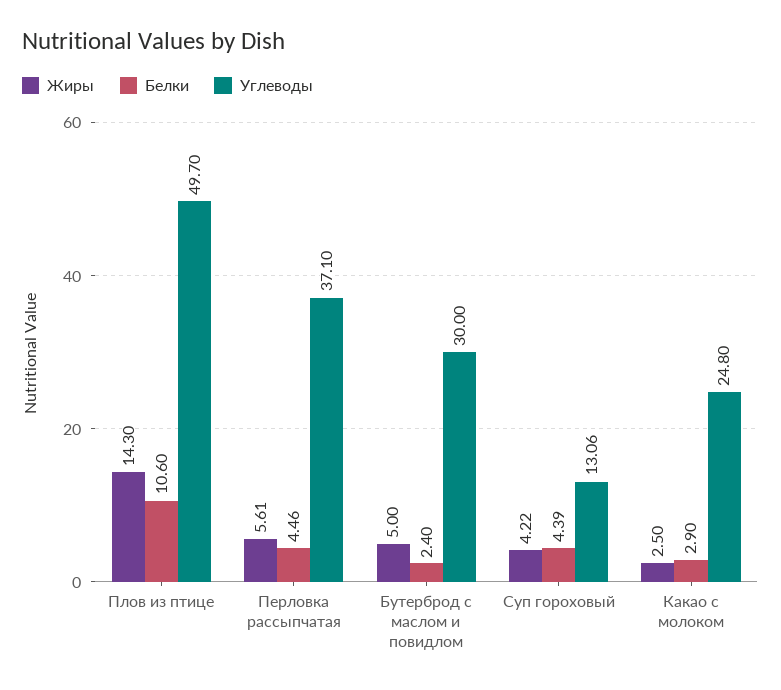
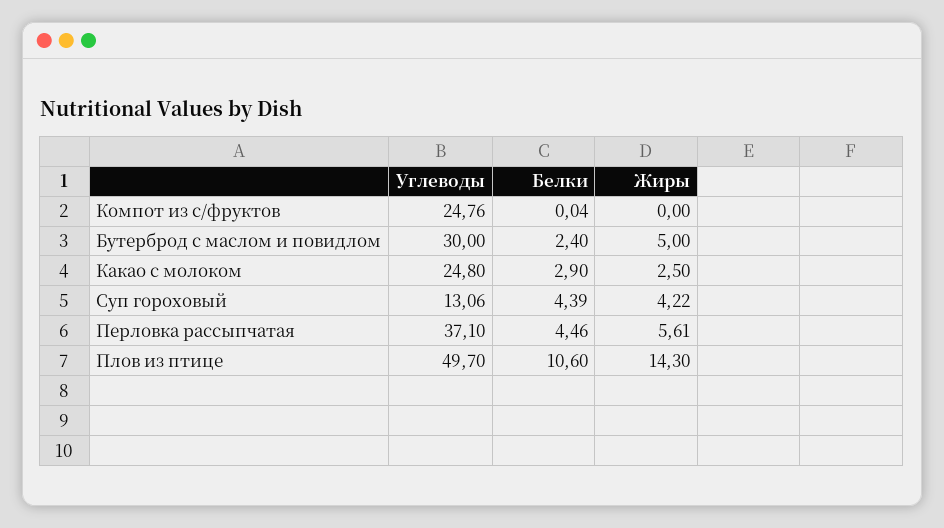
  {
    "Жиры": {
      "Плов из птице": 14.3,
      "Перловка рассыпчатая": 5.61,
      "Бутерброд с маслом и повидлом": 5,
      "Суп гороховый": 4.22,
-     "Какао с молоком": 2.5
+     "Какао с молоком": 2.5,
+     "Компот из с/фруктов": 0
    },
    "Белки": {
      "Плов из птице": 10.6,
      "Перловка рассыпчатая": 4.46,
      "Бутерброд с маслом и повидлом": 2.4,
      "Суп гороховый": 4.39,
-     "Какао с молоком": 2.9
+     "Какао с молоком": 2.9,
+     "Компот из с/фруктов": 0.04
    },
    "Углеводы": {
      "Плов из птице": 49.7,
      "Перловка рассыпчатая": 37.1,
      "Бутерброд с маслом и повидлом": 30,
      "Суп гороховый": 13.06,
-     "Какао с молоком": 24.8
+     "Какао с молоком": 24.8,
+     "Компот из с/фруктов": 24.76
    }
  }

